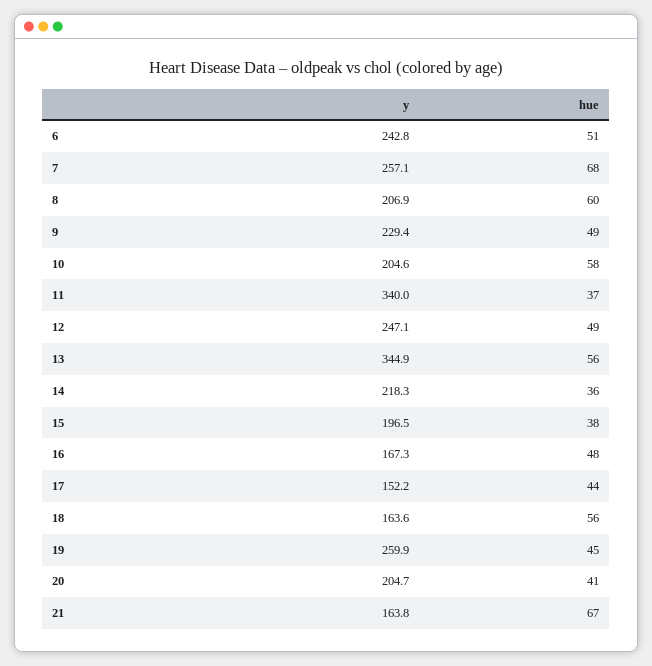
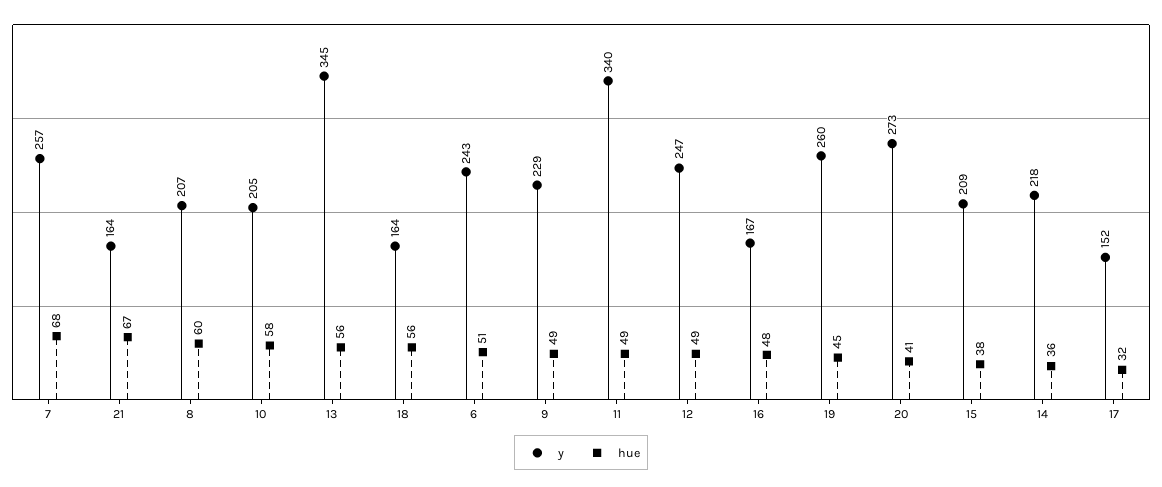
  {
    "y": {
      "6": 242.8,
      "7": 257.1,
      "8": 206.9,
      "9": 229.4,
      "10": 204.6,
      "11": 340,
      "12": 247.1,
      "13": 344.9,
      "14": 218.3,
-     "15": 196.5,
+     "15": 209,
      "16": 167.3,
      "17": 152.2,
      "18": 163.6,
      "19": 259.9,
-     "20": 204.7,
+     "20": 273,
      "21": 163.8
    },
    "hue": {
      "6": 51,
      "7": 68,
      "8": 60,
      "9": 49,
      "10": 58,
-     "11": 37,
+     "11": 49,
      "12": 49,
      "13": 56,
      "14": 36,
      "15": 38,
      "16": 48,
-     "17": 44,
+     "17": 32,
      "18": 56,
      "19": 45,
      "20": 41,
      "21": 67
    }
  }

